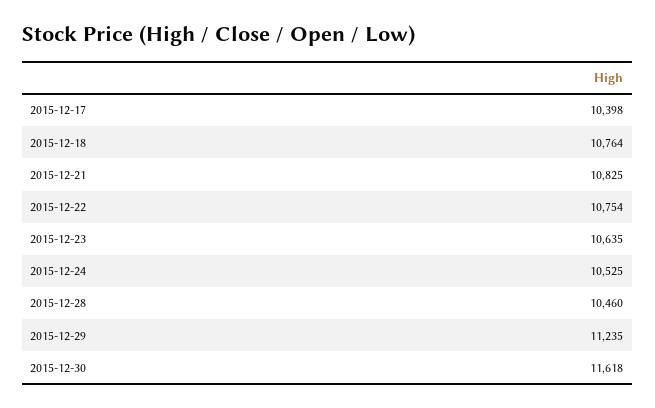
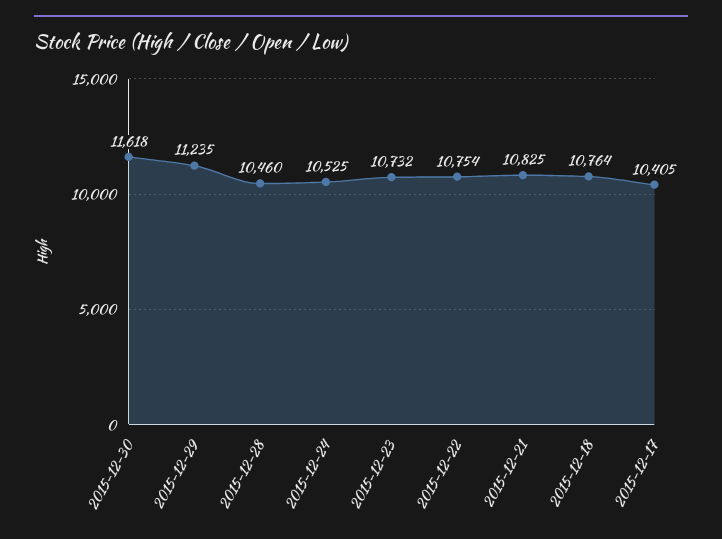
  {
-   "2015-12-17": 10398,
+   "2015-12-17": 10405,
    "2015-12-18": 10764,
    "2015-12-21": 10825,
    "2015-12-22": 10754,
-   "2015-12-23": 10635,
+   "2015-12-23": 10732,
    "2015-12-24": 10525,
    "2015-12-28": 10460,
    "2015-12-29": 11235,
    "2015-12-30": 11618
  }

